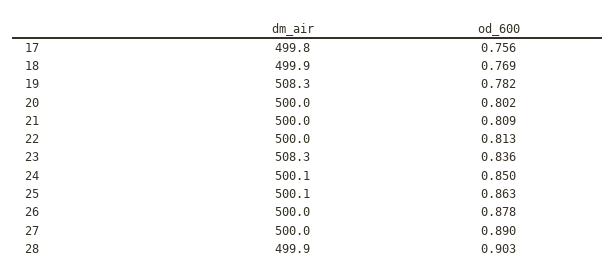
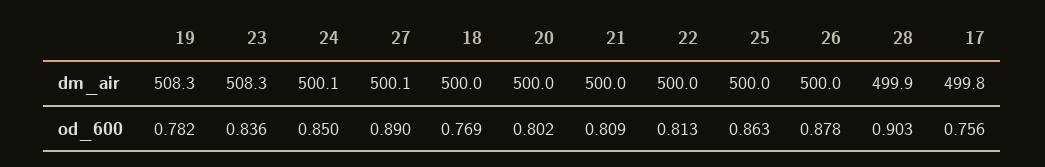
  {
    "dm_air": {
      "17": 499.8,
-     "18": 499.9,
+     "18": 500,
      "19": 508.3,
      "20": 500,
      "21": 500,
      "22": 500,
      "23": 508.3,
      "24": 500.1,
-     "25": 500.1,
+     "25": 500,
      "26": 500,
-     "27": 500,
+     "27": 500.1,
      "28": 499.9
    },
    "od_600": {
      "17": 0.756,
      "18": 0.769,
      "19": 0.782,
      "20": 0.802,
      "21": 0.809,
      "22": 0.813,
      "23": 0.836,
      "24": 0.85,
      "25": 0.863,
      "26": 0.878,
      "27": 0.89,
      "28": 0.903
    }
  }

